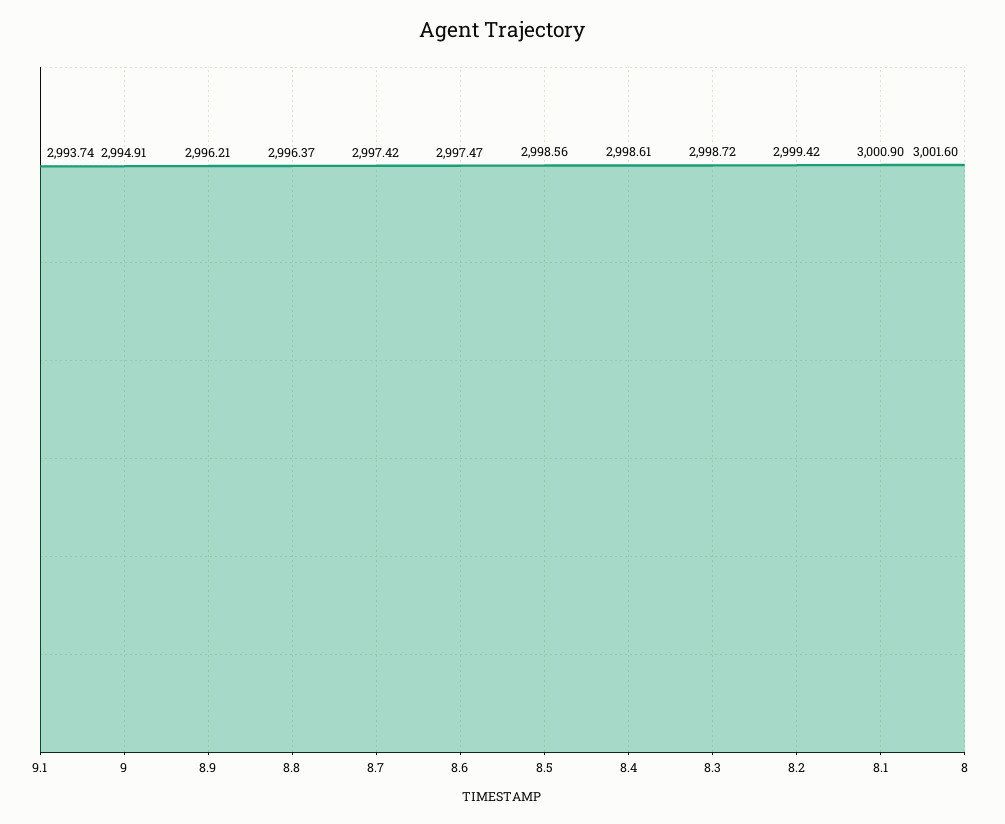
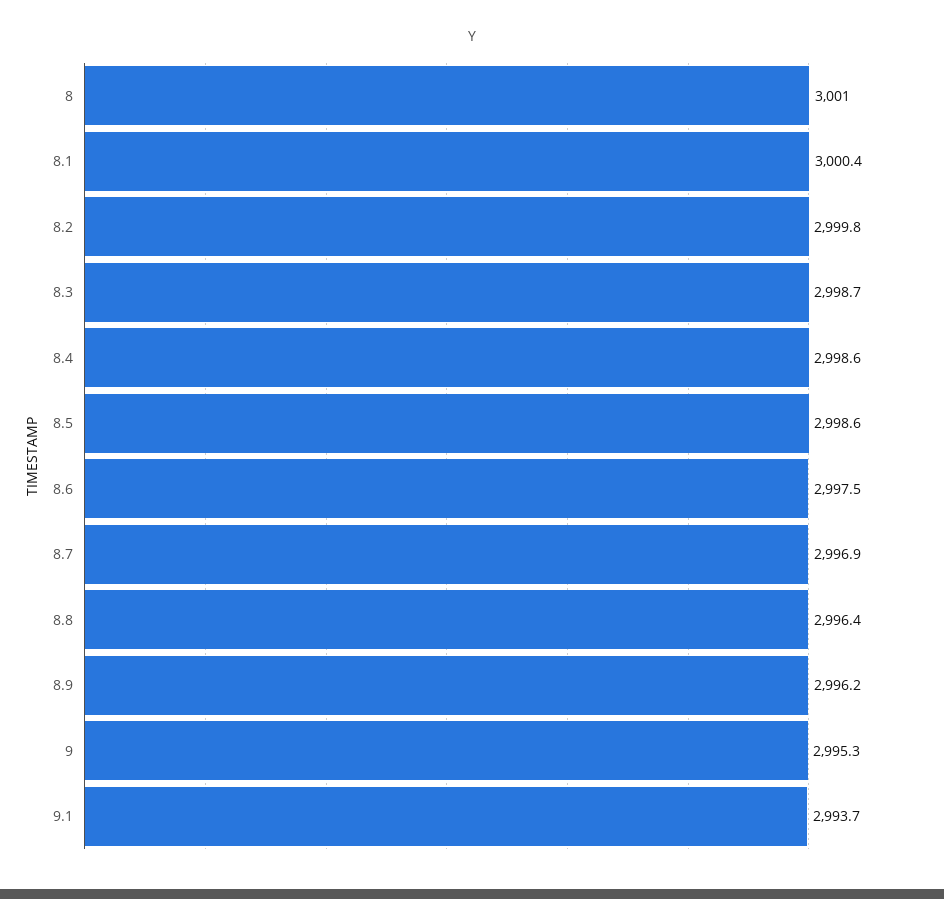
  {
    "9.1": 2993.74,
-   "9": 2994.91,
+   "9": 2995.3,
    "8.9": 2996.21,
    "8.8": 2996.37,
-   "8.7": 2997.42,
+   "8.7": 2996.9,
    "8.6": 2997.47,
    "8.5": 2998.56,
    "8.4": 2998.61,
    "8.3": 2998.72,
-   "8.2": 2999.42,
+   "8.2": 2999.8,
-   "8.1": 3000.9,
+   "8.1": 3000.4,
-   "8": 3001.6
+   "8": 3001
  }

